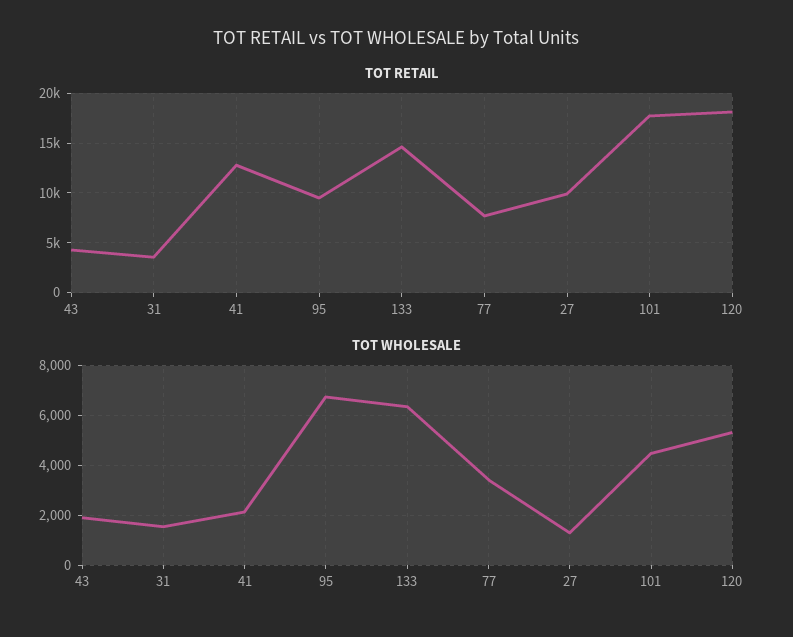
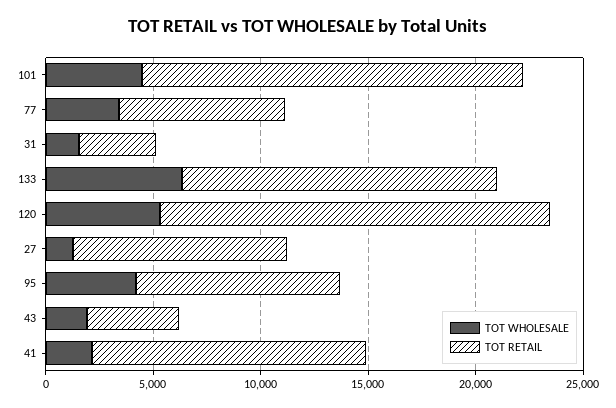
  {
    "TOT RETAIL": {
      "43": 4000,
      "31": 4000,
      "41": 13000,
      "95": 9000,
      "133": 15000,
      "77": 8000,
      "27": 10000,
      "101": 18000,
      "120": 18000
    },
    "TOT WHOLESALE": {
      "43": 2000,
      "31": 1500,
      "41": 2250,
-     "95": 6750,
+     "95": 4000,
      "133": 6250,
      "77": 3500,
      "27": 1250,
      "101": 4500,
      "120": 5250
    }
  }

